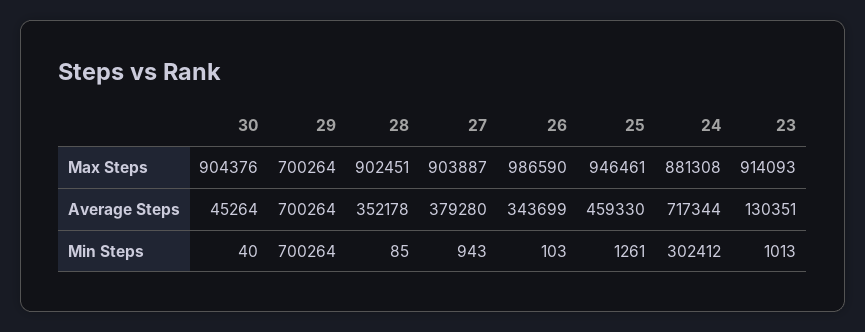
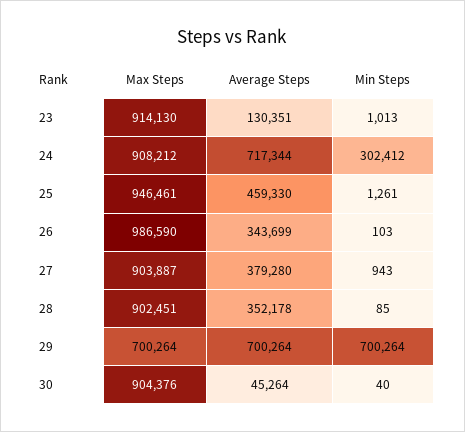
  {
    "30": {
      "Max Steps": 904376,
      "Average Steps": 45264,
      "Min Steps": 40
    },
    "29": {
      "Max Steps": 700264,
      "Average Steps": 700264,
      "Min Steps": 700264
    },
    "28": {
      "Max Steps": 902451,
      "Average Steps": 352178,
      "Min Steps": 85
    },
    "27": {
      "Max Steps": 903887,
      "Average Steps": 379280,
      "Min Steps": 943
    },
    "26": {
      "Max Steps": 986590,
      "Average Steps": 343699,
      "Min Steps": 103
    },
    "25": {
      "Max Steps": 946461,
      "Average Steps": 459330,
      "Min Steps": 1261
    },
    "24": {
-     "Max Steps": 881308,
+     "Max Steps": 908212,
      "Average Steps": 717344,
      "Min Steps": 302412
    },
    "23": {
-     "Max Steps": 914093,
+     "Max Steps": 914130,
      "Average Steps": 130351,
      "Min Steps": 1013
    }
  }

